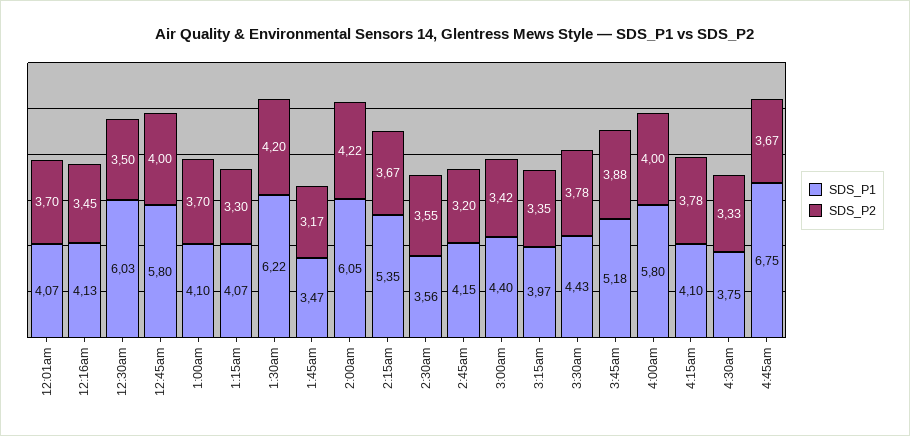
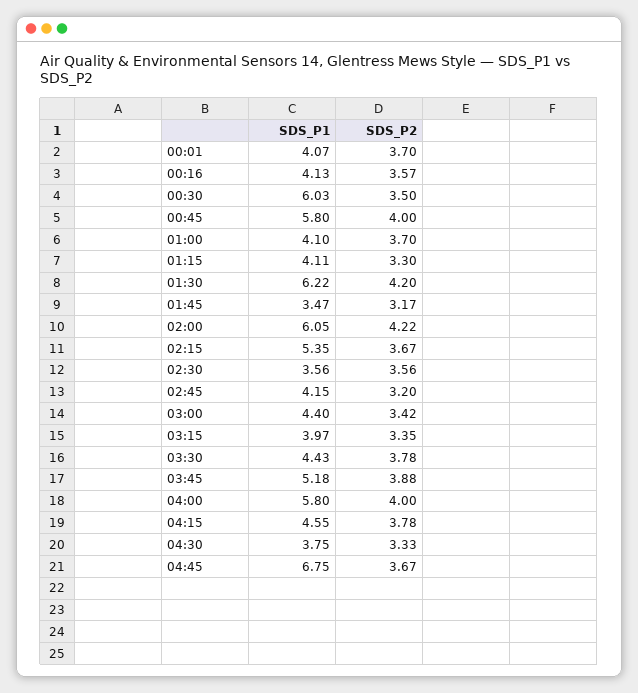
  {
    "SDS_P1": {
      "12:01am": 4.07,
      "12:16am": 4.13,
      "12:30am": 6.03,
      "12:45am": 5.8,
      "1:00am": 4.1,
-     "1:15am": 4.07,
+     "1:15am": 4.11,
      "1:30am": 6.22,
      "1:45am": 3.47,
      "2:00am": 6.05,
      "2:15am": 5.35,
      "2:30am": 3.56,
      "2:45am": 4.15,
      "3:00am": 4.4,
      "3:15am": 3.97,
      "3:30am": 4.43,
      "3:45am": 5.18,
      "4:00am": 5.8,
-     "4:15am": 4.1,
+     "4:15am": 4.55,
      "4:30am": 3.75,
      "4:45am": 6.75
    },
    "SDS_P2": {
      "12:01am": 3.7,
-     "12:16am": 3.45,
+     "12:16am": 3.57,
      "12:30am": 3.5,
      "12:45am": 4,
      "1:00am": 3.7,
      "1:15am": 3.3,
      "1:30am": 4.2,
      "1:45am": 3.17,
      "2:00am": 4.22,
      "2:15am": 3.67,
-     "2:30am": 3.55,
+     "2:30am": 3.56,
      "2:45am": 3.2,
      "3:00am": 3.42,
      "3:15am": 3.35,
      "3:30am": 3.78,
      "3:45am": 3.88,
      "4:00am": 4,
      "4:15am": 3.78,
      "4:30am": 3.33,
      "4:45am": 3.67
    }
  }

